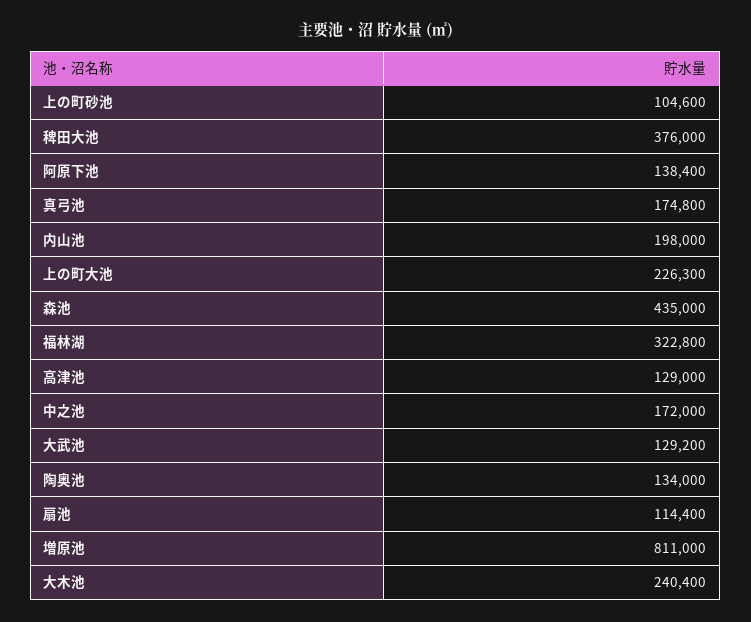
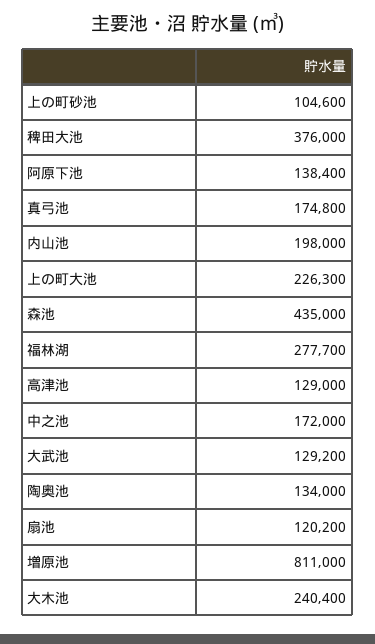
  {
    "上の町砂池": 104600,
    "稗田大池": 376000,
    "阿原下池": 138400,
    "真弓池": 174800,
    "内山池": 198000,
    "上の町大池": 226300,
    "森池": 435000,
-   "福林湖": 322800,
+   "福林湖": 277700,
    "高津池": 129000,
    "中之池": 172000,
    "大武池": 129200,
    "陶奥池": 134000,
-   "扇池": 114400,
+   "扇池": 120200,
    "増原池": 811000,
    "大木池": 240400
  }

